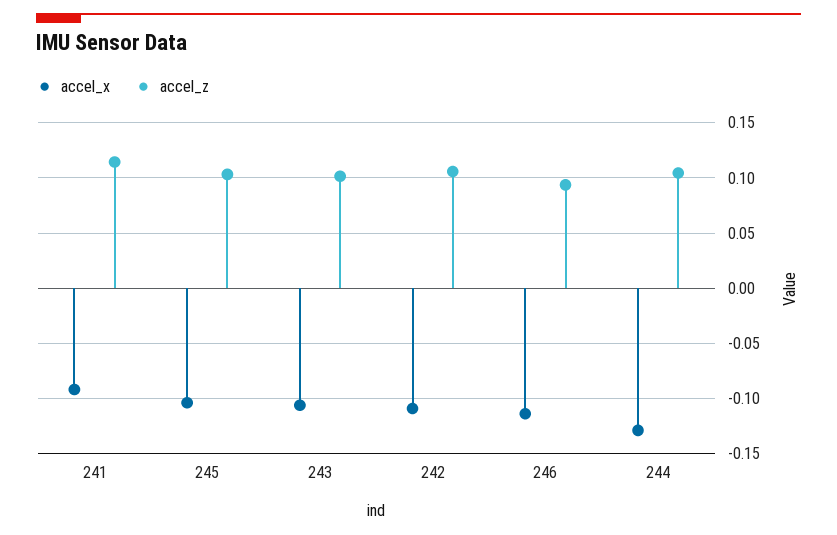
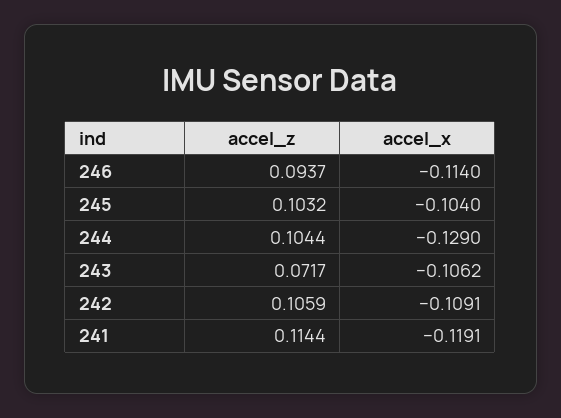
  {
    "accel_x": {
-     "241": -0.09,
+     "241": -0.1191,
      "245": -0.104,
      "243": -0.1062,
      "242": -0.1091,
      "246": -0.114,
      "244": -0.129
    },
    "accel_z": {
      "241": 0.1144,
      "245": 0.1032,
-     "243": 0.1,
+     "243": 0.0717,
      "242": 0.1059,
      "246": 0.0937,
      "244": 0.1044
    }
  }

